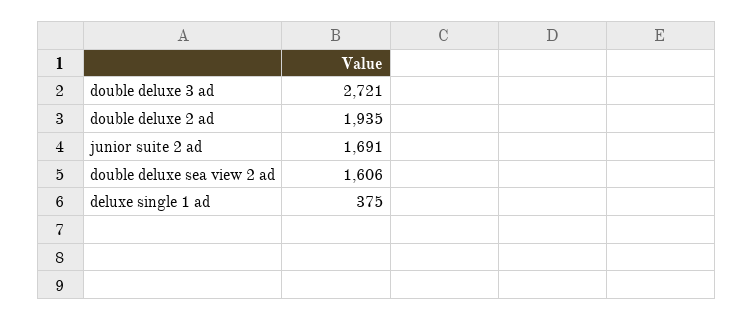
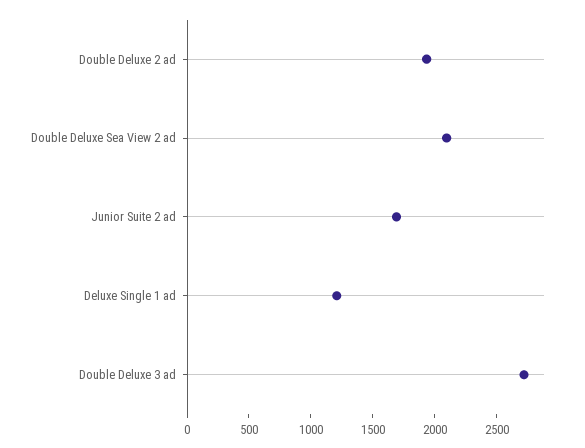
  {
    "double deluxe 3 ad": 2721,
    "double deluxe 2 ad": 1935,
    "junior suite 2 ad": 1691,
-   "double deluxe sea view 2 ad": 1606,
+   "double deluxe sea view 2 ad": 2100,
-   "deluxe single 1 ad": 375
+   "deluxe single 1 ad": 1200
  }

